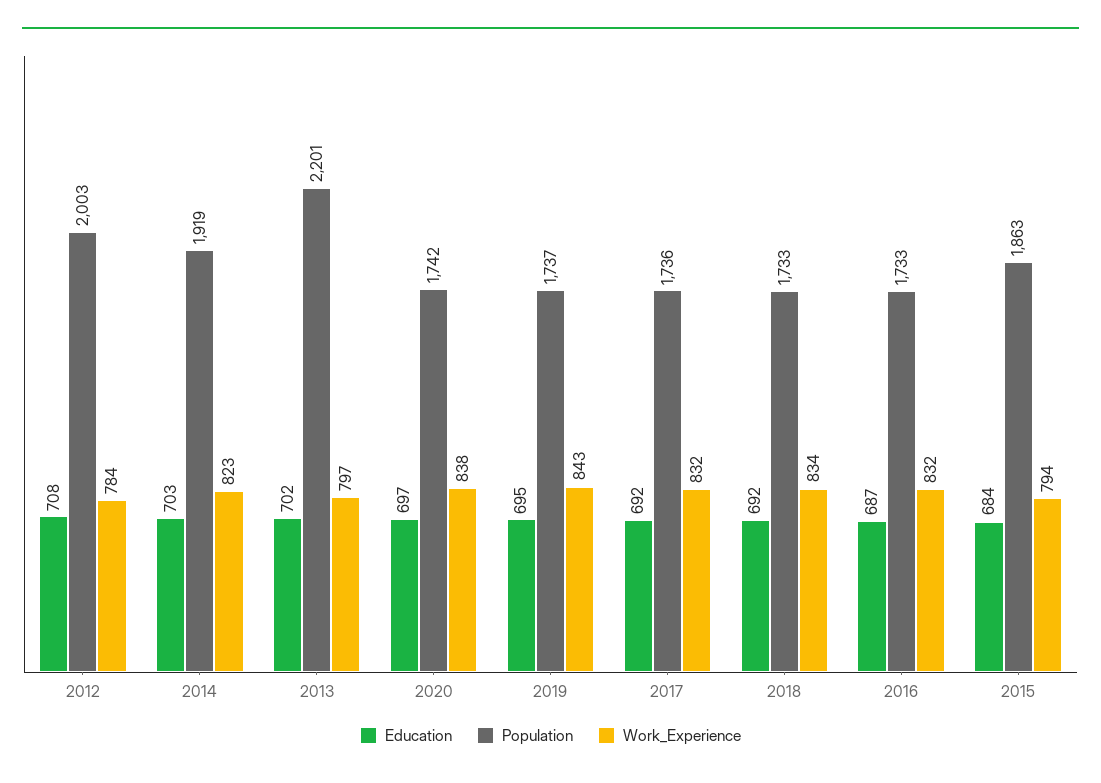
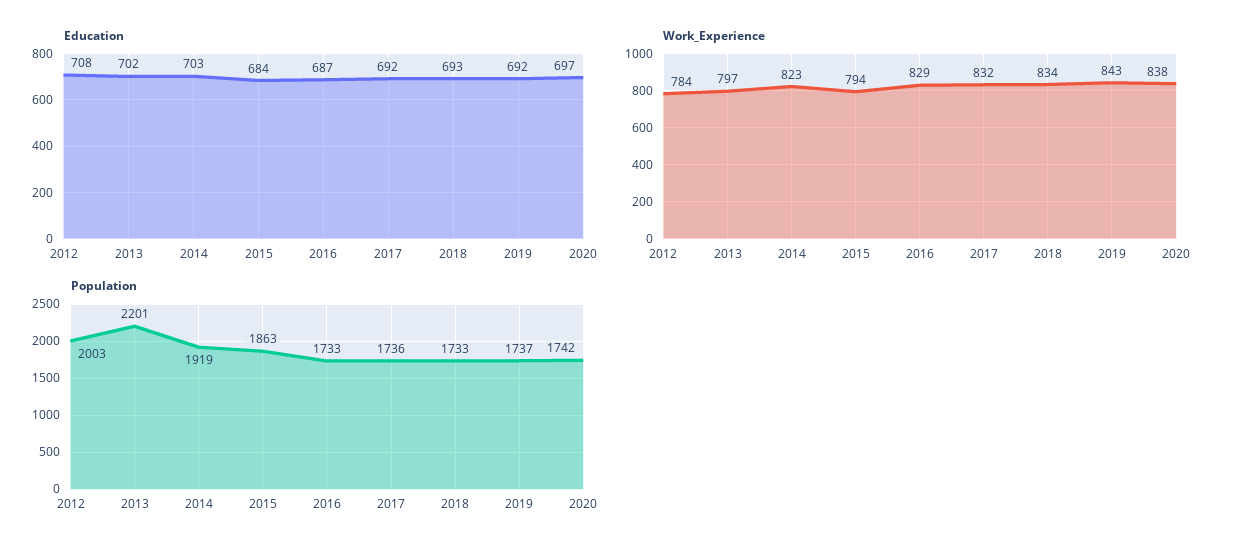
  {
    "Education": {
      "2012": 708,
      "2014": 703,
      "2013": 702,
      "2020": 697,
-     "2019": 695,
+     "2019": 692,
      "2017": 692,
-     "2018": 692,
+     "2018": 693,
      "2016": 687,
      "2015": 684
    },
    "Population": {
      "2012": 2003,
      "2014": 1919,
      "2013": 2201,
      "2020": 1742,
      "2019": 1737,
      "2017": 1736,
      "2018": 1733,
      "2016": 1733,
      "2015": 1863
    },
    "Work_Experience": {
      "2012": 784,
      "2014": 823,
      "2013": 797,
      "2020": 838,
      "2019": 843,
      "2017": 832,
      "2018": 834,
-     "2016": 832,
+     "2016": 829,
      "2015": 794
    }
  }

